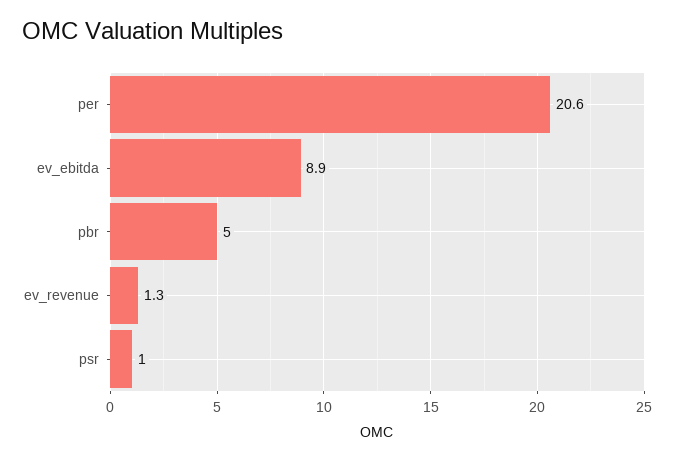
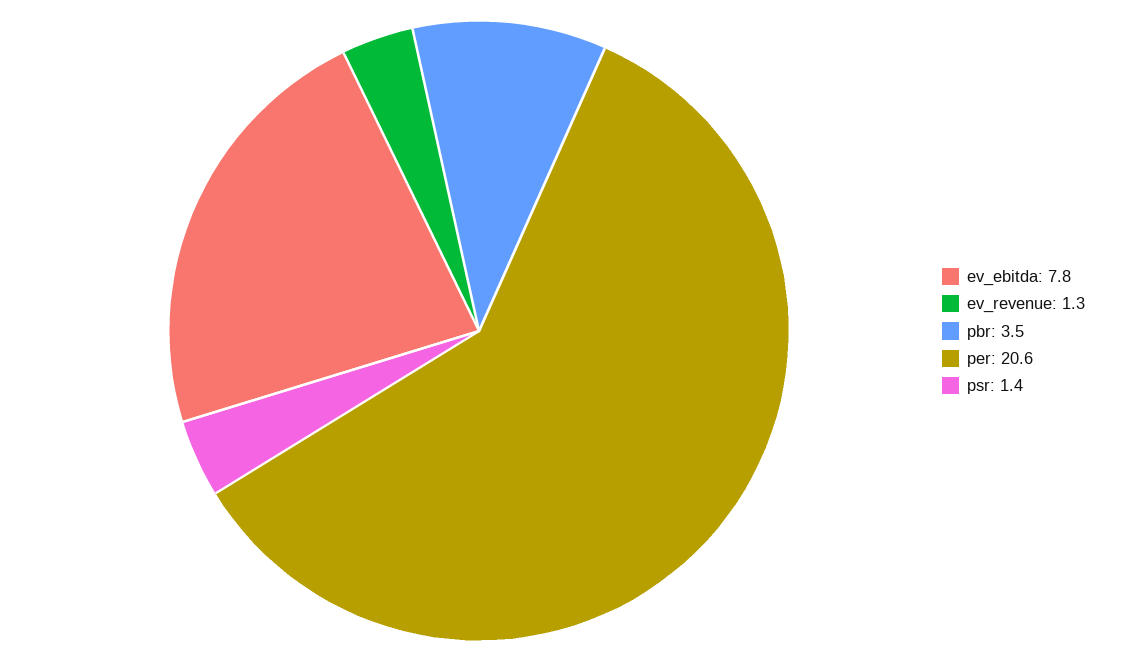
  {
    "per": 20.6,
-   "ev_ebitda": 8.9,
+   "ev_ebitda": 7.8,
-   "pbr": 5,
+   "pbr": 3.5,
    "ev_revenue": 1.3,
-   "psr": 1
+   "psr": 1.4
  }

